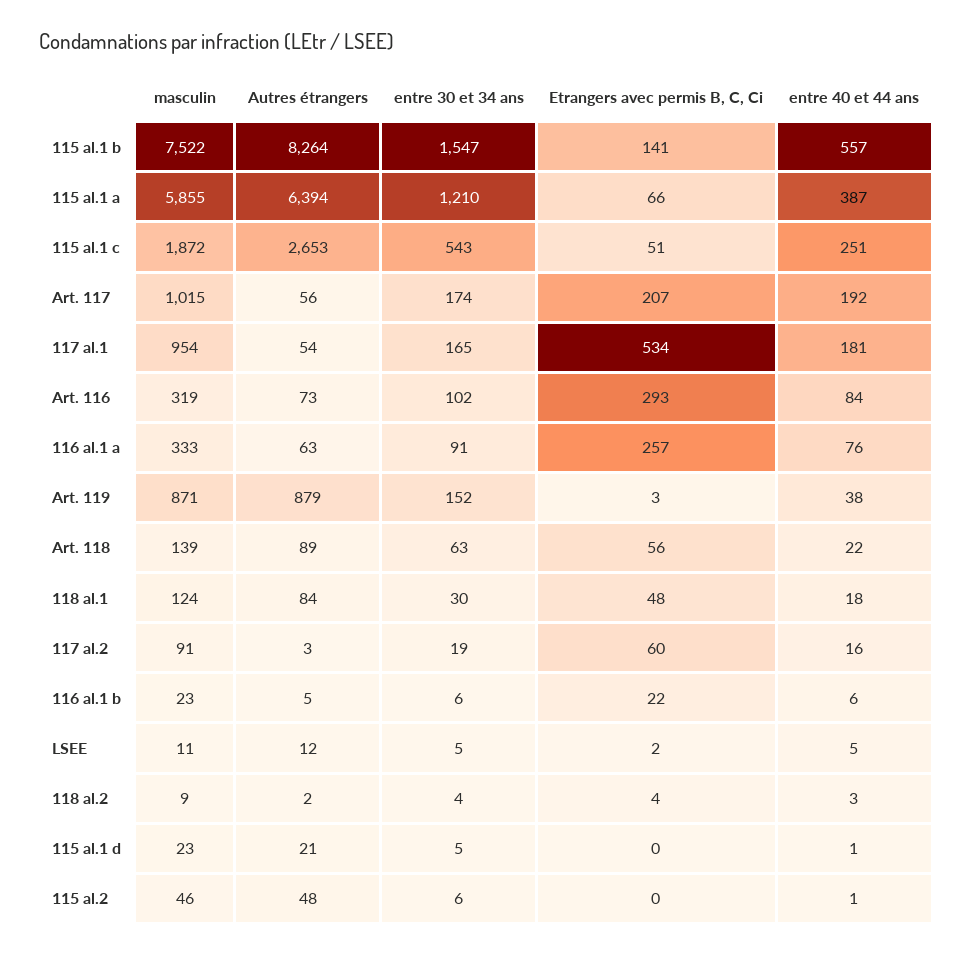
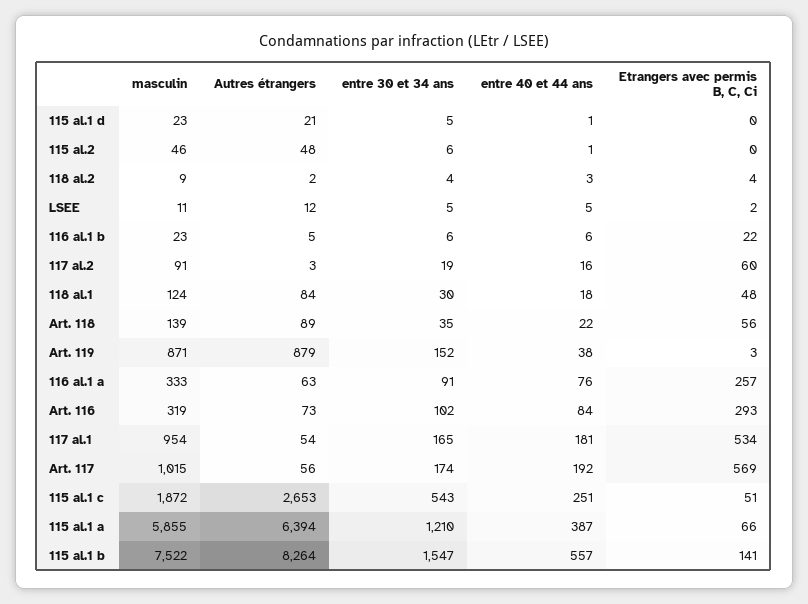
  {
    "masculin": {
      "115 al.1 b": 7522,
      "115 al.1 a": 5855,
      "115 al.1 c": 1872,
      "Art. 117": 1015,
      "117 al.1": 954,
      "Art. 116": 319,
      "116 al.1 a": 333,
      "Art. 119": 871,
      "Art. 118": 139,
      "118 al.1": 124,
      "117 al.2": 91,
      "116 al.1 b": 23,
      "LSEE": 11,
      "118 al.2": 9,
      "115 al.1 d": 23,
      "115 al.2": 46
    },
    "Autres étrangers": {
      "115 al.1 b": 8264,
      "115 al.1 a": 6394,
      "115 al.1 c": 2653,
      "Art. 117": 56,
      "117 al.1": 54,
      "Art. 116": 73,
      "116 al.1 a": 63,
      "Art. 119": 879,
      "Art. 118": 89,
      "118 al.1": 84,
      "117 al.2": 3,
      "116 al.1 b": 5,
      "LSEE": 12,
      "118 al.2": 2,
      "115 al.1 d": 21,
      "115 al.2": 48
    },
    "entre 30 et 34 ans": {
      "115 al.1 b": 1547,
      "115 al.1 a": 1210,
      "115 al.1 c": 543,
      "Art. 117": 174,
      "117 al.1": 165,
      "Art. 116": 102,
      "116 al.1 a": 91,
      "Art. 119": 152,
-     "Art. 118": 63,
+     "Art. 118": 35,
      "118 al.1": 30,
      "117 al.2": 19,
      "116 al.1 b": 6,
      "LSEE": 5,
      "118 al.2": 4,
      "115 al.1 d": 5,
      "115 al.2": 6
    },
    "Etrangers avec permis B, C, Ci": {
      "115 al.1 b": 141,
      "115 al.1 a": 66,
      "115 al.1 c": 51,
-     "Art. 117": 207,
+     "Art. 117": 569,
      "117 al.1": 534,
      "Art. 116": 293,
      "116 al.1 a": 257,
      "Art. 119": 3,
      "Art. 118": 56,
      "118 al.1": 48,
      "117 al.2": 60,
      "116 al.1 b": 22,
      "LSEE": 2,
      "118 al.2": 4,
      "115 al.1 d": 0,
      "115 al.2": 0
    },
    "entre 40 et 44 ans": {
      "115 al.1 b": 557,
      "115 al.1 a": 387,
      "115 al.1 c": 251,
      "Art. 117": 192,
      "117 al.1": 181,
      "Art. 116": 84,
      "116 al.1 a": 76,
      "Art. 119": 38,
      "Art. 118": 22,
      "118 al.1": 18,
      "117 al.2": 16,
      "116 al.1 b": 6,
      "LSEE": 5,
      "118 al.2": 3,
      "115 al.1 d": 1,
      "115 al.2": 1
    }
  }

